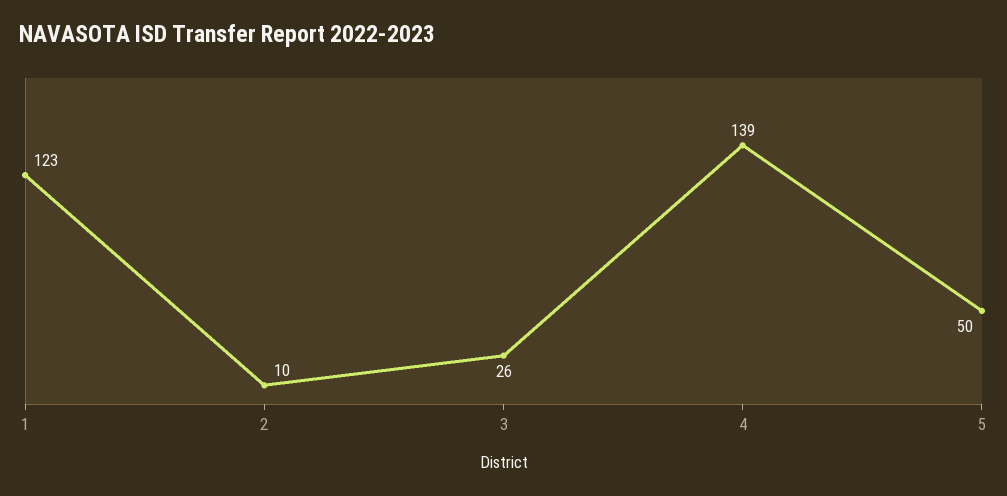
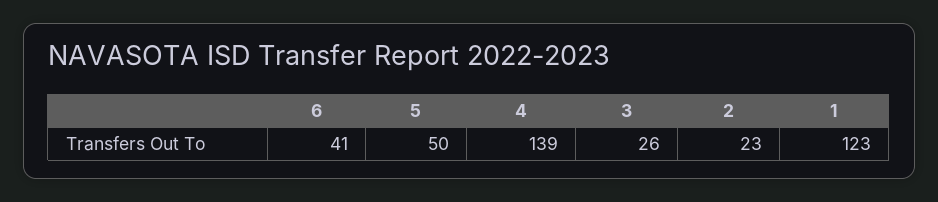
  {
    "1": 123,
-   "2": 10,
+   "2": 23,
    "3": 26,
    "4": 139,
-   "5": 50
+   "5": 50,
+   "6": 41
  }

